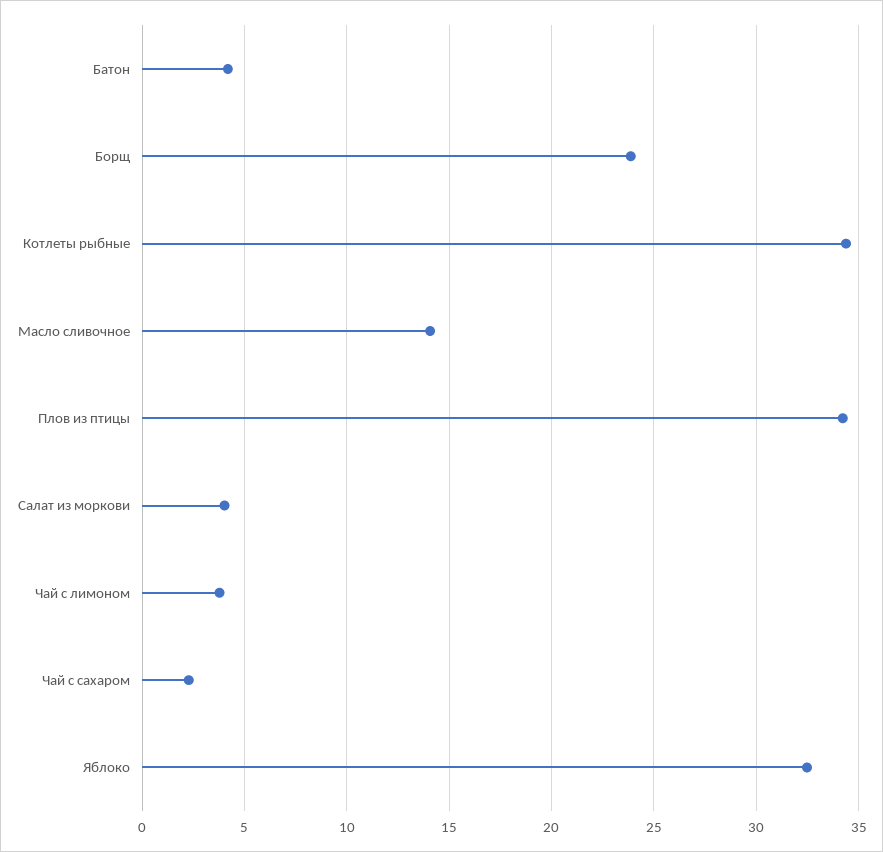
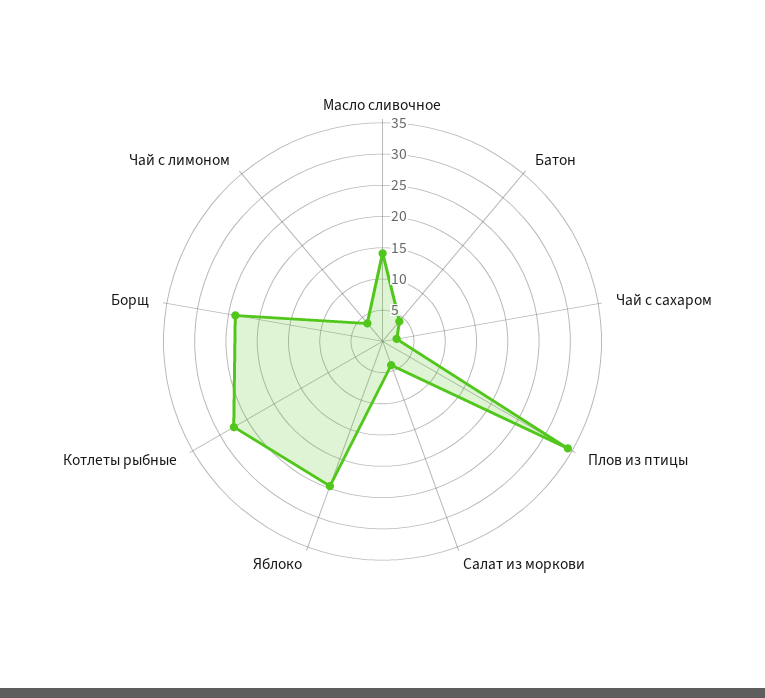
  {
    "Батон": 4,
    "Борщ": 24,
-   "Котлеты рыбные": 34.5,
+   "Котлеты рыбные": 27.5,
    "Масло сливочное": 14,
    "Плов из птицы": 34,
    "Салат из моркови": 4,
    "Чай с лимоном": 4,
    "Чай с сахаром": 2.5,
-   "Яблоко": 32.5
+   "Яблоко": 25
  }

